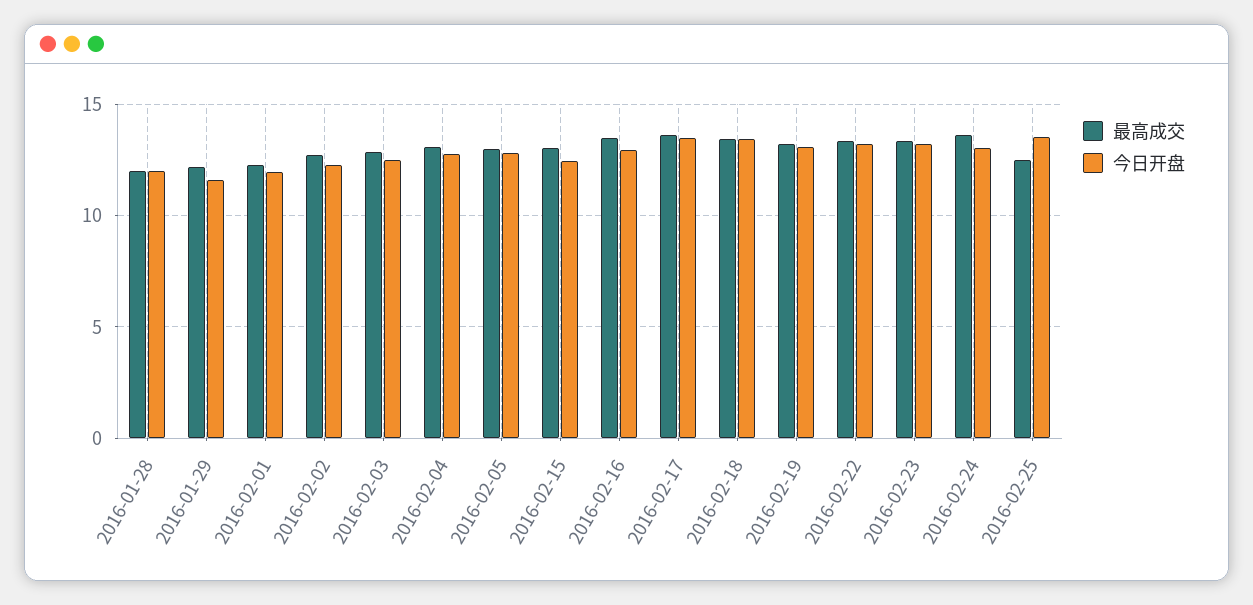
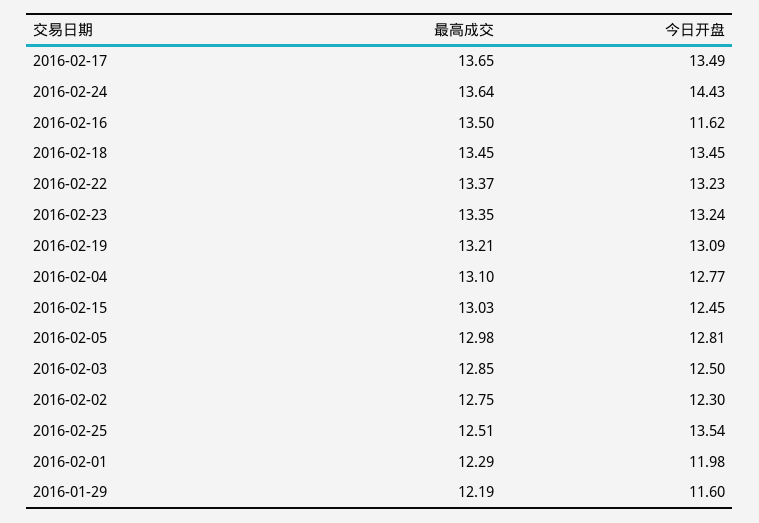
  {
    "最高成交": {
-     "2016-01-28": 12,
      "2016-01-29": 12.19,
      "2016-02-01": 12.29,
      "2016-02-02": 12.75,
      "2016-02-03": 12.85,
      "2016-02-04": 13.1,
      "2016-02-05": 12.98,
      "2016-02-15": 13.03,
      "2016-02-16": 13.5,
      "2016-02-17": 13.65,
      "2016-02-18": 13.45,
      "2016-02-19": 13.21,
      "2016-02-22": 13.37,
      "2016-02-23": 13.35,
      "2016-02-24": 13.64,
      "2016-02-25": 12.51
    },
    "今日开盘": {
-     "2016-01-28": 12,
      "2016-01-29": 11.6,
      "2016-02-01": 11.98,
      "2016-02-02": 12.3,
      "2016-02-03": 12.5,
      "2016-02-04": 12.77,
      "2016-02-05": 12.81,
      "2016-02-15": 12.45,
-     "2016-02-16": 13,
+     "2016-02-16": 11.62,
      "2016-02-17": 13.49,
      "2016-02-18": 13.45,
      "2016-02-19": 13.09,
      "2016-02-22": 13.23,
      "2016-02-23": 13.24,
-     "2016-02-24": 13,
+     "2016-02-24": 14.43,
      "2016-02-25": 13.54
    }
  }

